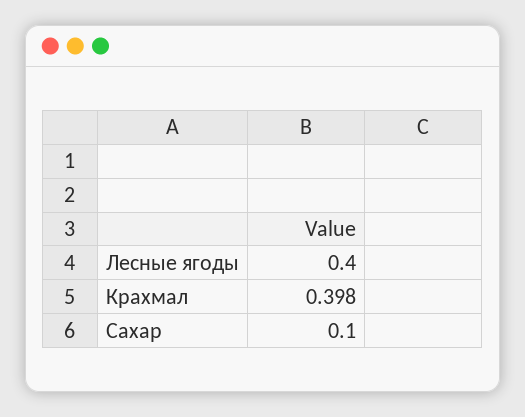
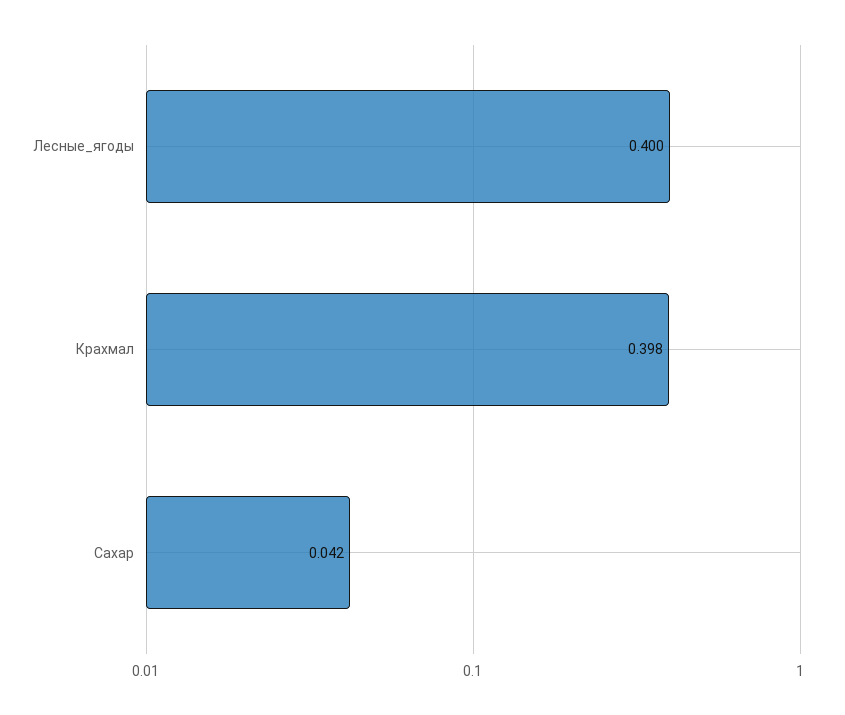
  {
    "Лесные ягоды": 0.4,
    "Крахмал": 0.398,
-   "Сахар": 0.1
+   "Сахар": 0.042
  }

